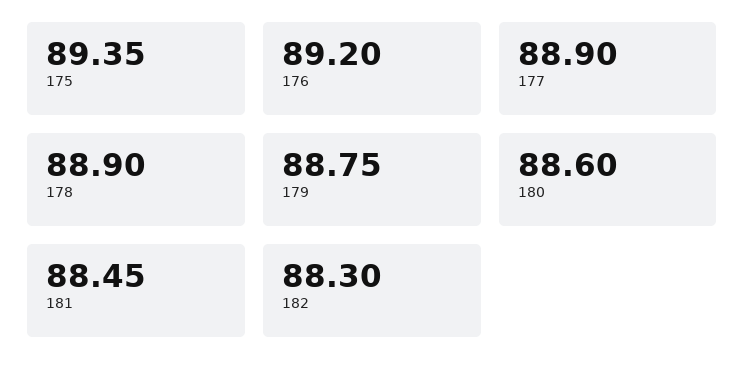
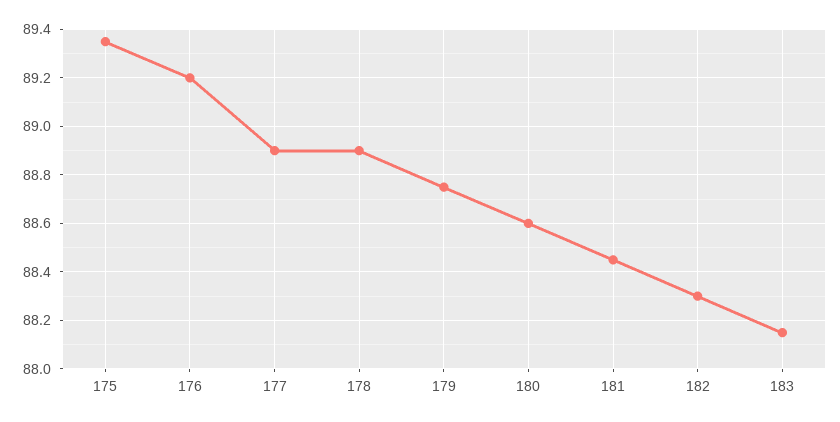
  {
    "175": 89.35,
    "176": 89.2,
    "177": 88.9,
    "178": 88.9,
    "179": 88.75,
    "180": 88.6,
    "181": 88.45,
-   "182": 88.3
+   "182": 88.3,
+   "183": 88.15
  }

